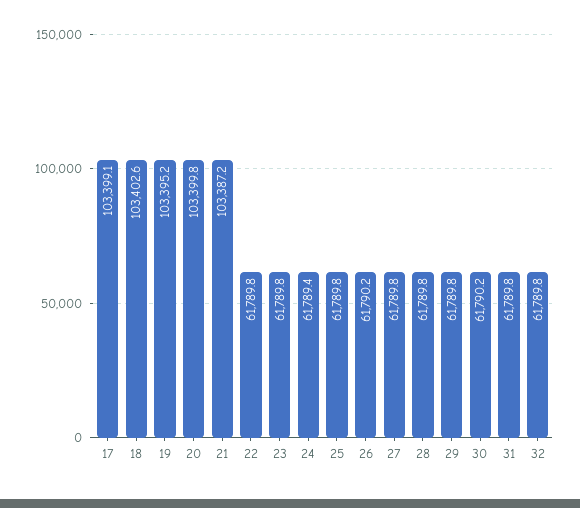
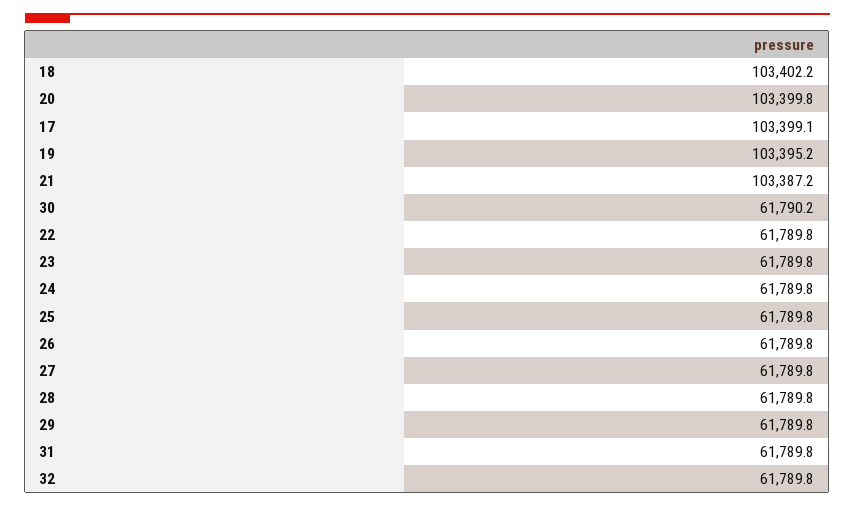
  {
    "17": 103399.1,
-   "18": 103402.6,
+   "18": 103402.2,
    "19": 103395.2,
    "20": 103399.8,
    "21": 103387.2,
    "22": 61789.8,
    "23": 61789.8,
-   "24": 61789.4,
+   "24": 61789.8,
    "25": 61789.8,
-   "26": 61790.2,
+   "26": 61789.8,
    "27": 61789.8,
    "28": 61789.8,
    "29": 61789.8,
    "30": 61790.2,
    "31": 61789.8,
    "32": 61789.8
  }

